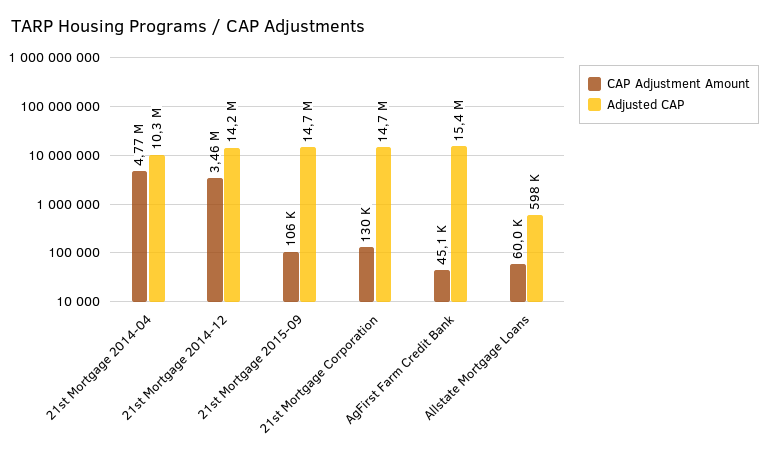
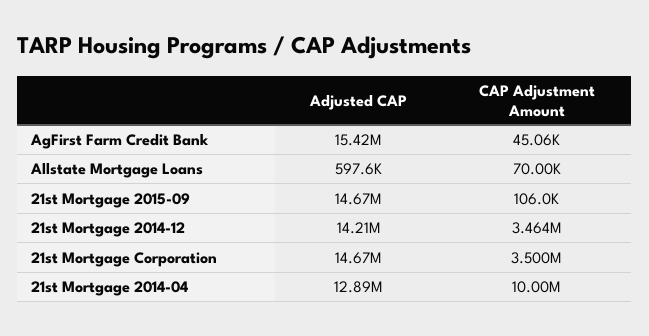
  {
    "CAP Adjustment Amount": {
-     "21st Mortgage 2014-04": 4770000,
+     "21st Mortgage 2014-04": 10000000,
      "21st Mortgage 2014-12": 3464000,
      "21st Mortgage 2015-09": 106000,
-     "21st Mortgage Corporation": 130000,
+     "21st Mortgage Corporation": 3500000,
      "AgFirst Farm Credit Bank": 45060,
-     "Allstate Mortgage Loans": 60000
+     "Allstate Mortgage Loans": 70000
    },
    "Adjusted CAP": {
-     "21st Mortgage 2014-04": 10300000,
+     "21st Mortgage 2014-04": 12890000,
      "21st Mortgage 2014-12": 14210000,
      "21st Mortgage 2015-09": 14670000,
      "21st Mortgage Corporation": 14670000,
      "AgFirst Farm Credit Bank": 15420000,
      "Allstate Mortgage Loans": 597600
    }
  }

